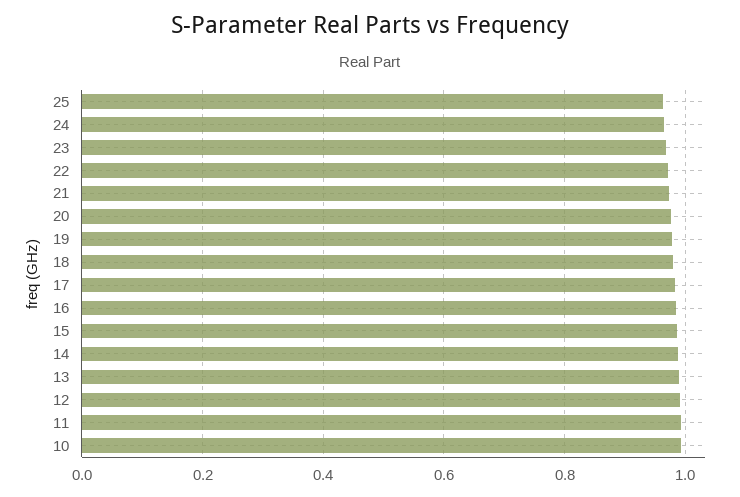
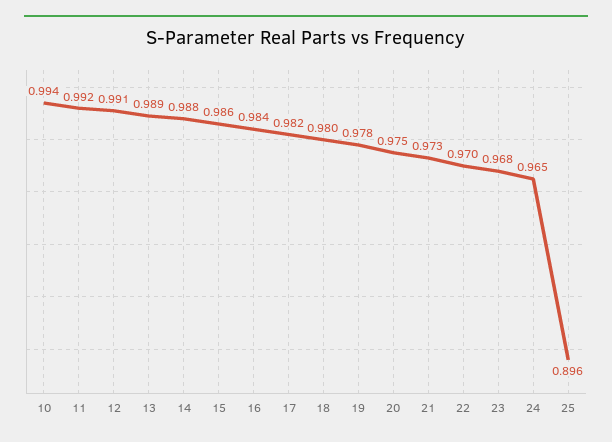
  {
-   "25": 0.96,
+   "25": 0.896,
    "24": 0.965,
    "23": 0.968,
    "22": 0.97,
    "21": 0.973,
    "20": 0.975,
    "19": 0.978,
    "18": 0.98,
    "17": 0.982,
    "16": 0.984,
    "15": 0.986,
    "14": 0.988,
    "13": 0.989,
    "12": 0.991,
    "11": 0.992,
    "10": 0.994
  }

